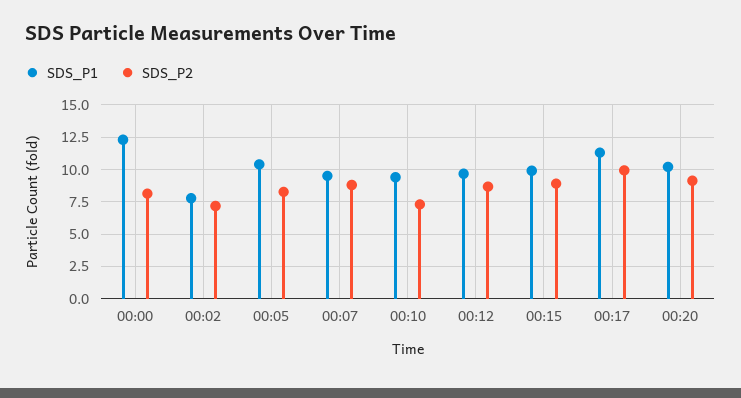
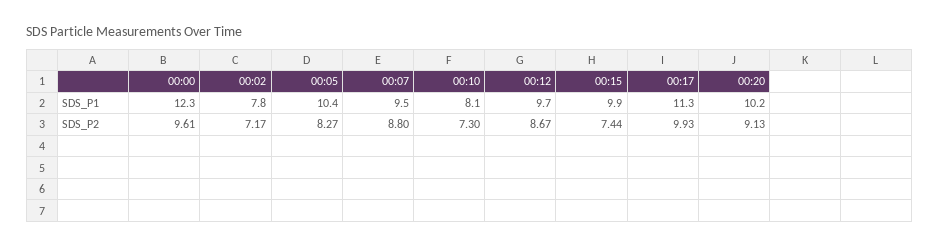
  {
    "SDS_P1": {
      "00:00": 12.3,
      "00:02": 7.8,
      "00:05": 10.4,
      "00:07": 9.5,
-     "00:10": 9.5,
+     "00:10": 8.1,
      "00:12": 9.7,
      "00:15": 9.9,
      "00:17": 11.3,
      "00:20": 10.2
    },
    "SDS_P2": {
-     "00:00": 8,
+     "00:00": 9.61,
      "00:02": 7.17,
      "00:05": 8.27,
      "00:07": 8.8,
      "00:10": 7.3,
      "00:12": 8.67,
-     "00:15": 9,
+     "00:15": 7.44,
      "00:17": 9.93,
      "00:20": 9.13
    }
  }

